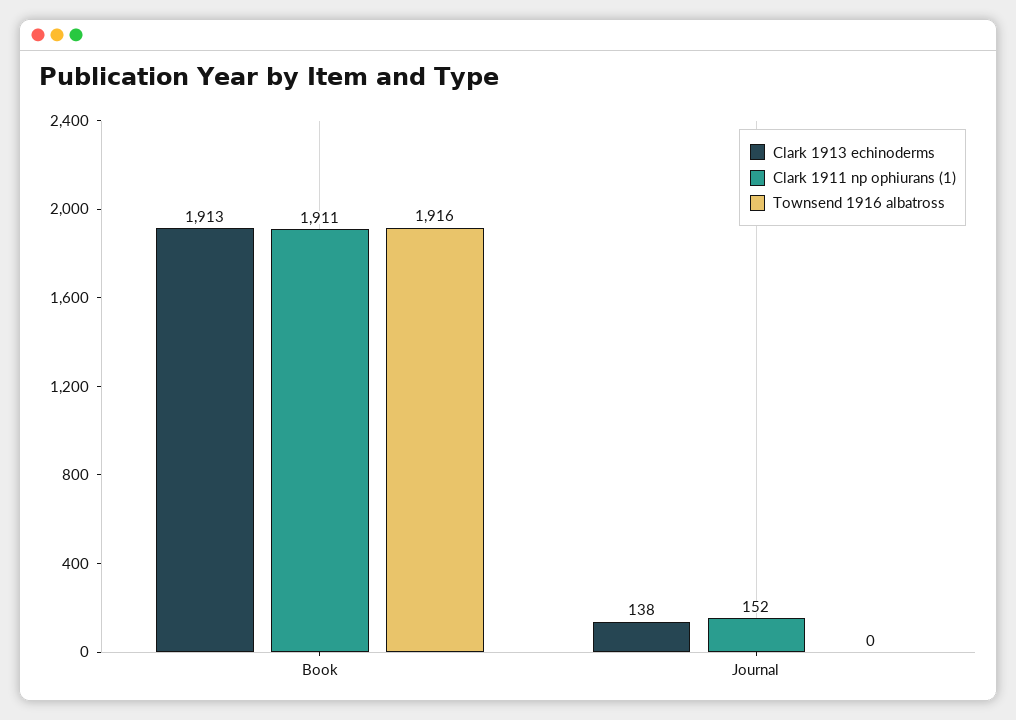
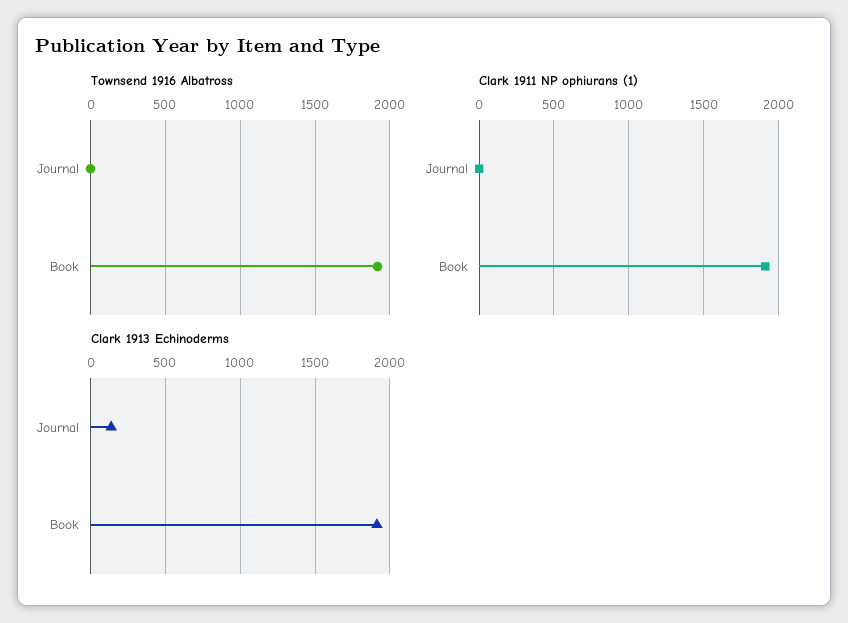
  {
    "Clark 1913 echinoderms": {
      "Book": 1913,
      "Journal": 138
    },
    "Clark 1911 np ophiurans (1)": {
      "Book": 1911,
-     "Journal": 152
+     "Journal": 0
    },
    "Townsend 1916 albatross": {
      "Book": 1916,
      "Journal": 0
    }
  }

